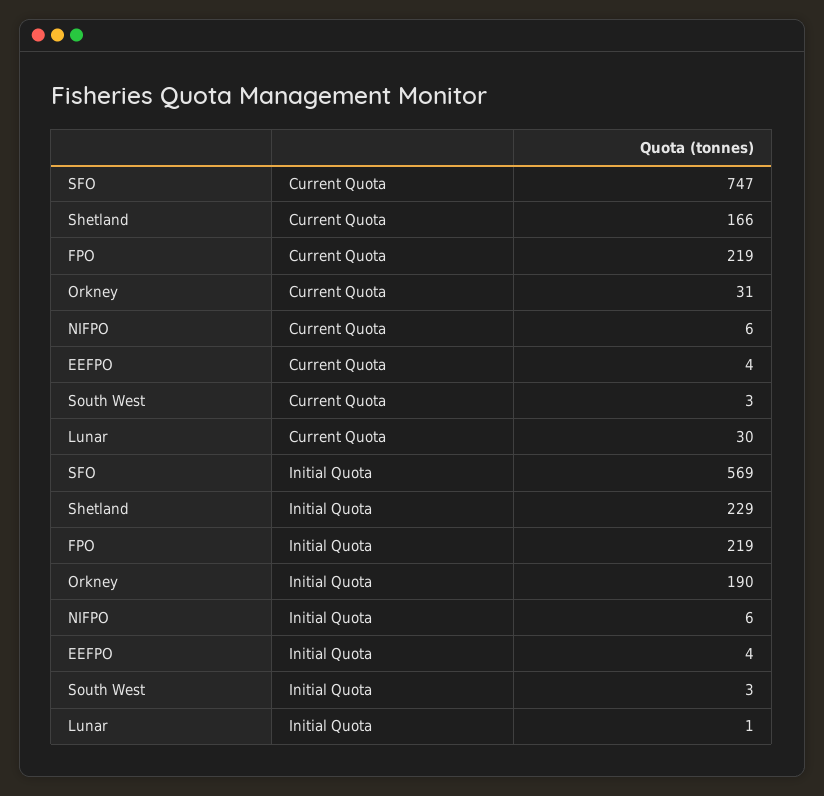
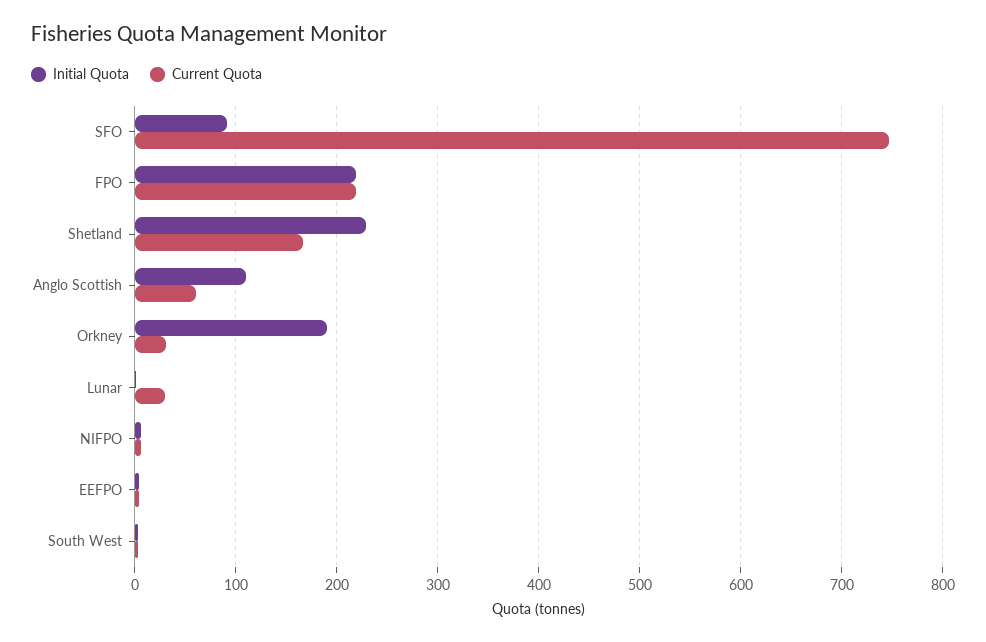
  {
    "Current Quota": {
      "SFO": 747,
      "Shetland": 166,
      "FPO": 219,
      "Orkney": 31,
      "NIFPO": 6,
      "EEFPO": 4,
      "South West": 3,
-     "Lunar": 30
+     "Lunar": 30,
+     "Anglo Scottish": 60
    },
    "Initial Quota": {
-     "SFO": 569,
+     "SFO": 90,
      "Shetland": 229,
      "FPO": 219,
      "Orkney": 190,
      "NIFPO": 6,
      "EEFPO": 4,
      "South West": 3,
-     "Lunar": 1
+     "Lunar": 1,
+     "Anglo Scottish": 110
    }
  }

